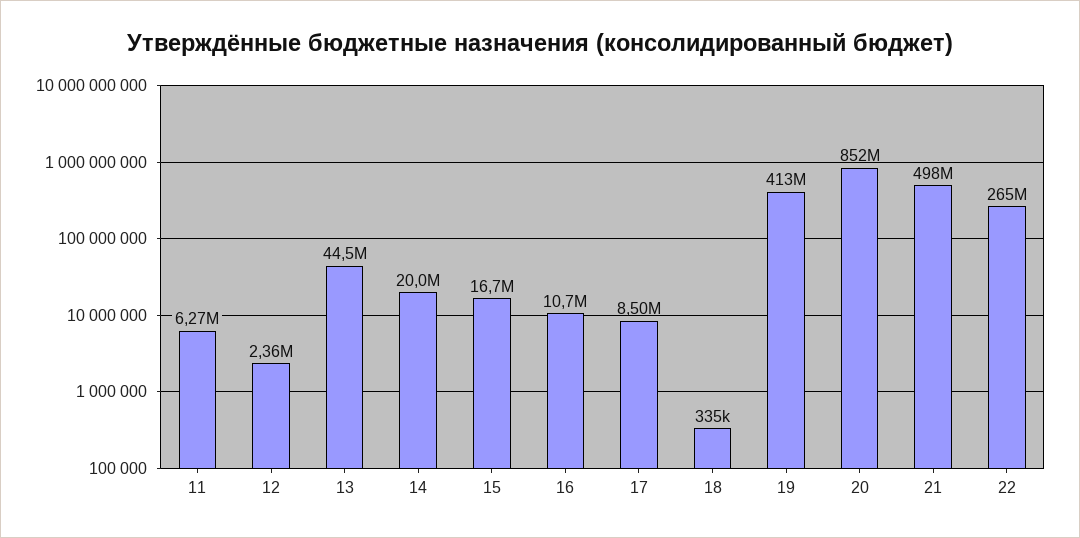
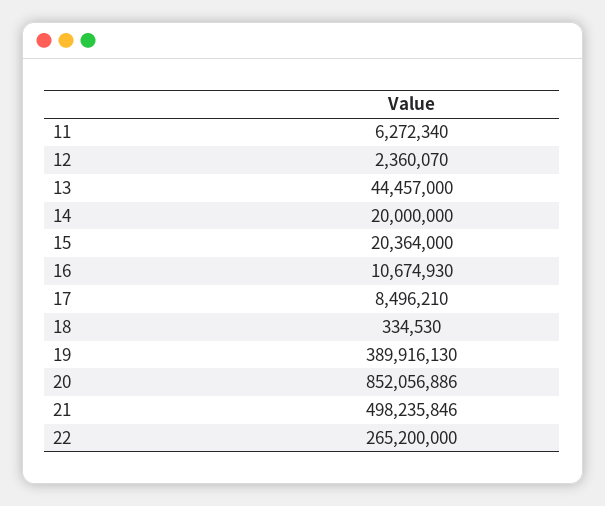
  {
    "11": 6272340,
    "12": 2360070,
    "13": 44457000,
    "14": 20000000,
-   "15": 16700000,
+   "15": 20364000,
    "16": 10674930,
    "17": 8496210,
    "18": 334530,
-   "19": 413000000,
+   "19": 389916130,
    "20": 852056886,
    "21": 498235846,
    "22": 265200000
  }

